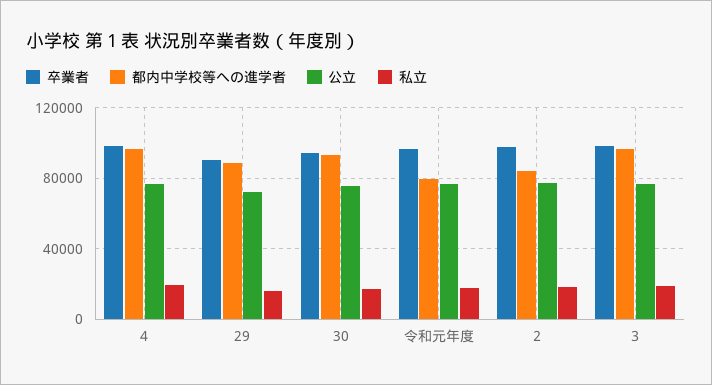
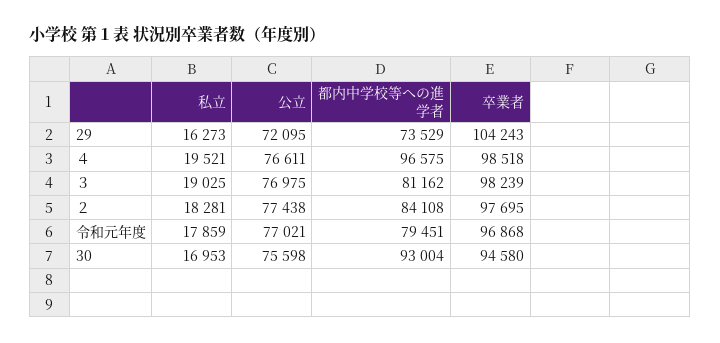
  {
    "卒業者": {
      "４": 98518,
-     "29": 90000,
+     "29": 104243,
      "30": 94580,
      "令和元年度": 96868,
      "２": 97695,
      "３": 98239
    },
    "都内中学校等への進学者": {
      "４": 96575,
-     "29": 90000,
+     "29": 73529,
      "30": 93004,
      "令和元年度": 79451,
      "２": 84108,
-     "３": 95000
+     "３": 81162
    },
    "公立": {
      "４": 76611,
      "29": 72095,
      "30": 75598,
      "令和元年度": 77021,
      "２": 77438,
      "３": 76975
    },
    "私立": {
      "４": 19521,
      "29": 16273,
      "30": 16953,
      "令和元年度": 17859,
      "２": 18281,
      "３": 19025
    }
  }

